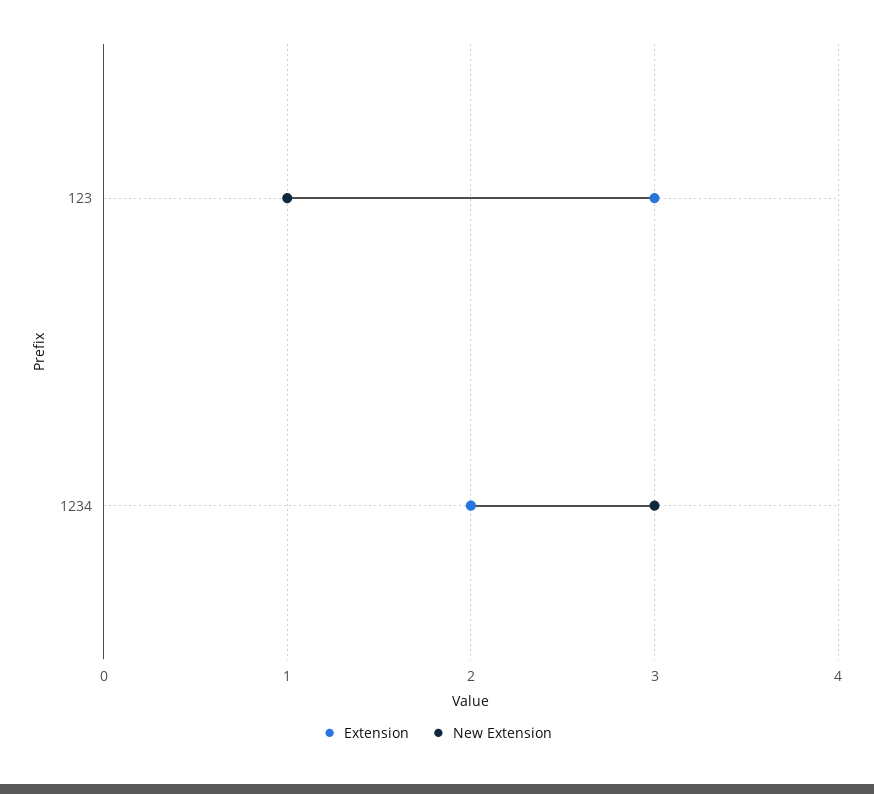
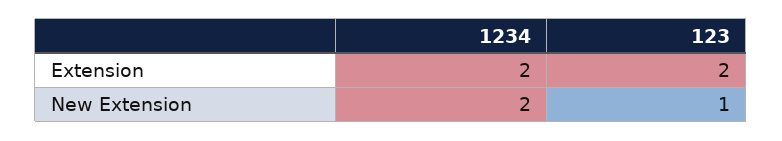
  {
    "Extension": {
-     "123": 3,
+     "123": 2,
      "1234": 2
    },
    "New Extension": {
      "123": 1,
-     "1234": 3
+     "1234": 2
    }
  }

